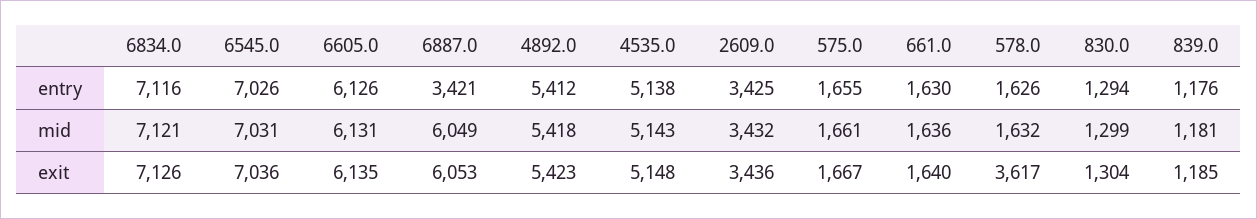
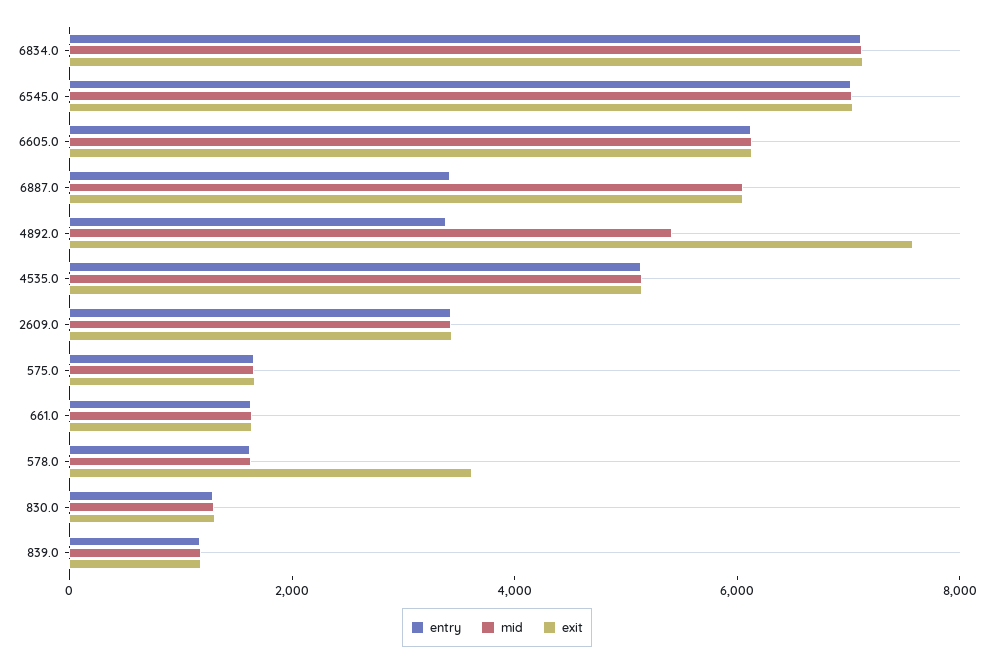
  {
    "entry": {
      "6834.0": 7116,
      "6545.0": 7026,
      "6605.0": 6126,
      "6887.0": 3421,
-     "4892.0": 5412,
+     "4892.0": 3500,
      "4535.0": 5138,
      "2609.0": 3425,
      "575.0": 1655,
      "661.0": 1630,
      "578.0": 1626,
      "830.0": 1294,
      "839.0": 1176
    },
    "mid": {
      "6834.0": 7121,
      "6545.0": 7031,
      "6605.0": 6131,
      "6887.0": 6049,
      "4892.0": 5418,
      "4535.0": 5143,
      "2609.0": 3432,
      "575.0": 1661,
      "661.0": 1636,
      "578.0": 1632,
      "830.0": 1299,
      "839.0": 1181
    },
    "exit": {
      "6834.0": 7126,
      "6545.0": 7036,
      "6605.0": 6135,
      "6887.0": 6053,
-     "4892.0": 5423,
+     "4892.0": 7500,
      "4535.0": 5148,
      "2609.0": 3436,
      "575.0": 1667,
      "661.0": 1640,
      "578.0": 3617,
      "830.0": 1304,
      "839.0": 1185
    }
  }

